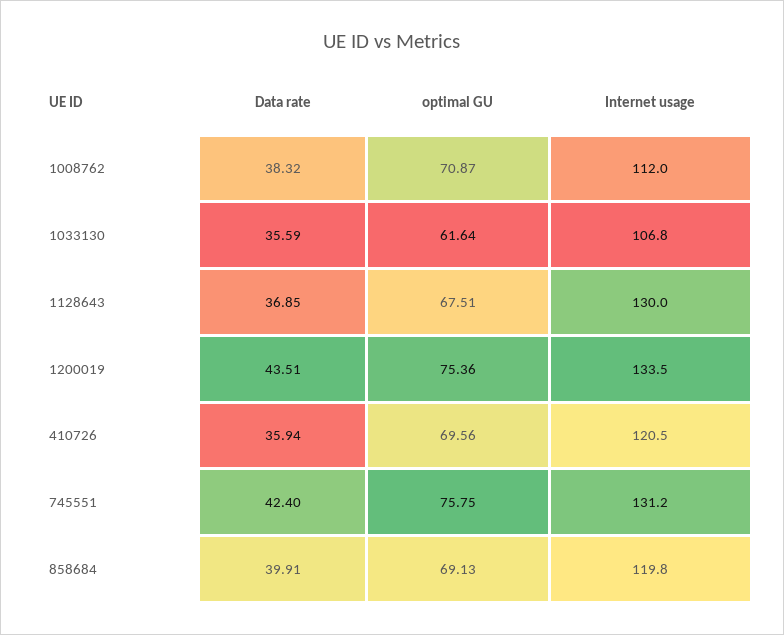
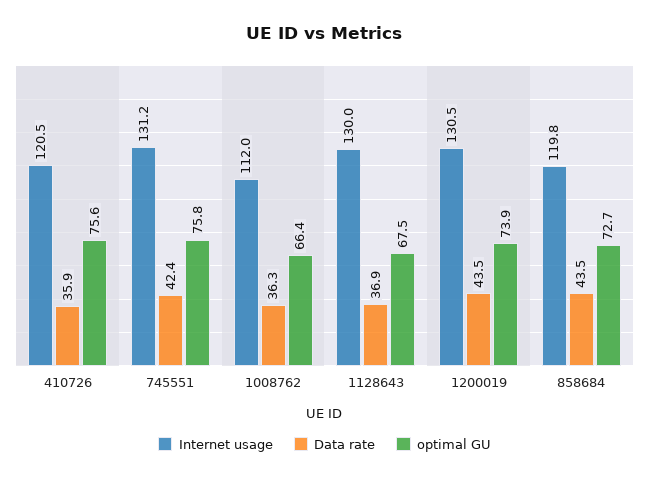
  {
    "Data rate": {
-     "1008762": 38.32,
+     "1008762": 36.3,
-     "1033130": 35.59,
      "1128643": 36.85,
      "1200019": 43.51,
      "410726": 35.94,
      "745551": 42.4,
-     "858684": 39.91
+     "858684": 43.5
    },
    "optimal GU": {
-     "1008762": 70.87,
+     "1008762": 66.4,
-     "1033130": 61.64,
      "1128643": 67.51,
-     "1200019": 75.36,
+     "1200019": 73.9,
-     "410726": 69.56,
+     "410726": 75.6,
      "745551": 75.75,
-     "858684": 69.13
+     "858684": 72.7
    },
    "Internet usage": {
      "1008762": 112,
-     "1033130": 106.8,
      "1128643": 130,
-     "1200019": 133.5,
+     "1200019": 130.5,
      "410726": 120.5,
      "745551": 131.2,
      "858684": 119.8
    }
  }

